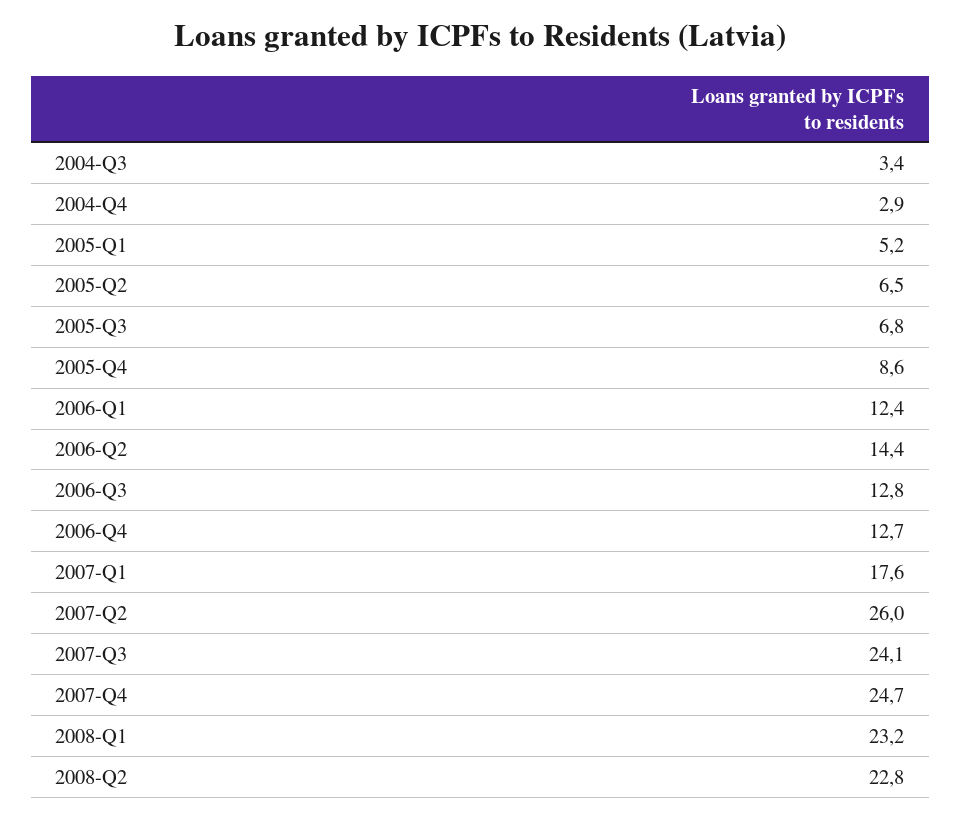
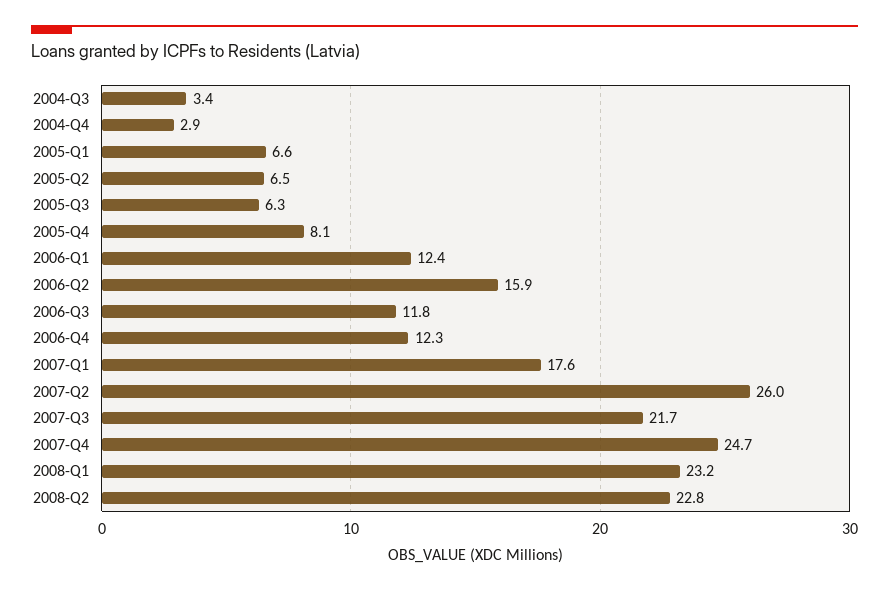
  {
    "2004-Q3": 3.4,
    "2004-Q4": 2.9,
-   "2005-Q1": 5.2,
+   "2005-Q1": 6.6,
    "2005-Q2": 6.5,
-   "2005-Q3": 6.8,
+   "2005-Q3": 6.3,
-   "2005-Q4": 8.6,
+   "2005-Q4": 8.1,
    "2006-Q1": 12.4,
-   "2006-Q2": 14.4,
+   "2006-Q2": 15.9,
-   "2006-Q3": 12.8,
+   "2006-Q3": 11.8,
-   "2006-Q4": 12.7,
+   "2006-Q4": 12.3,
    "2007-Q1": 17.6,
    "2007-Q2": 26,
-   "2007-Q3": 24.1,
+   "2007-Q3": 21.7,
    "2007-Q4": 24.7,
    "2008-Q1": 23.2,
    "2008-Q2": 22.8
  }

